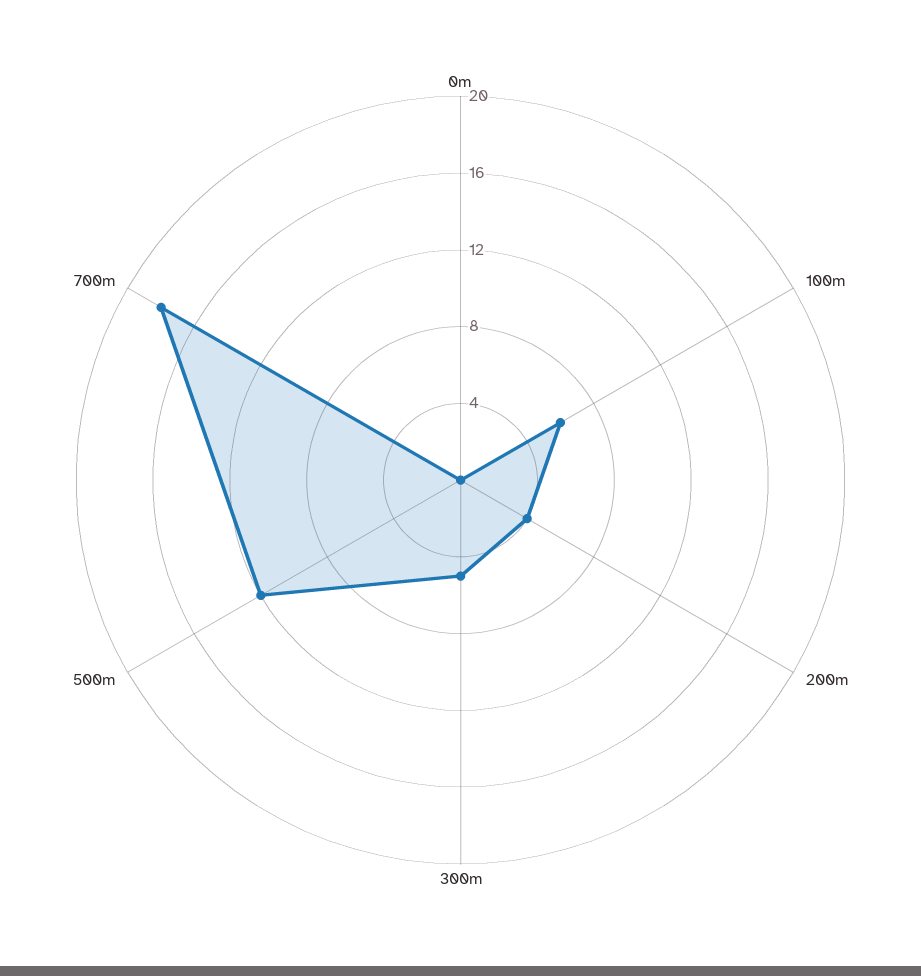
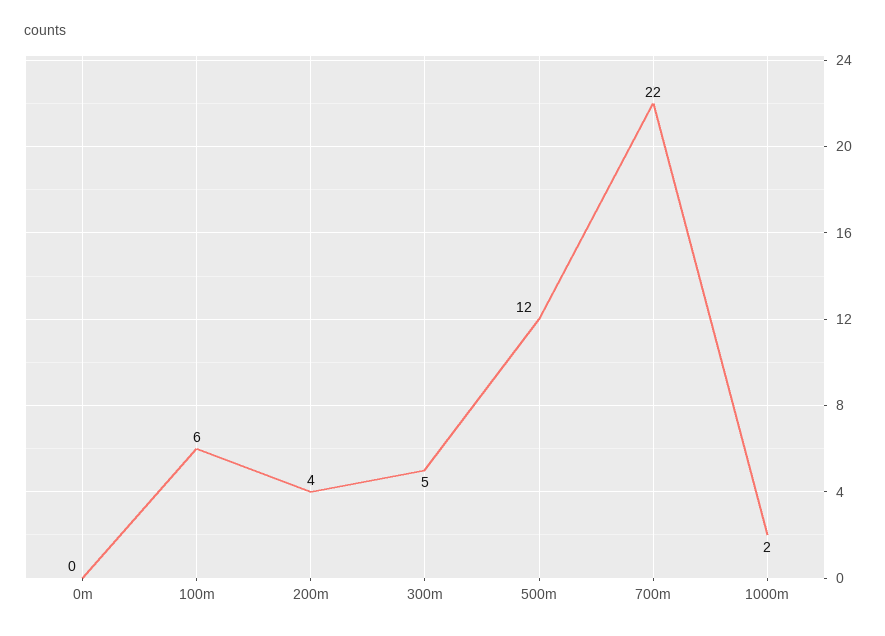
  {
    "0m": 0,
    "100m": 6,
    "200m": 4,
    "300m": 5,
    "500m": 12,
-   "700m": 18
+   "700m": 22,
+   "1000m": 2
  }

